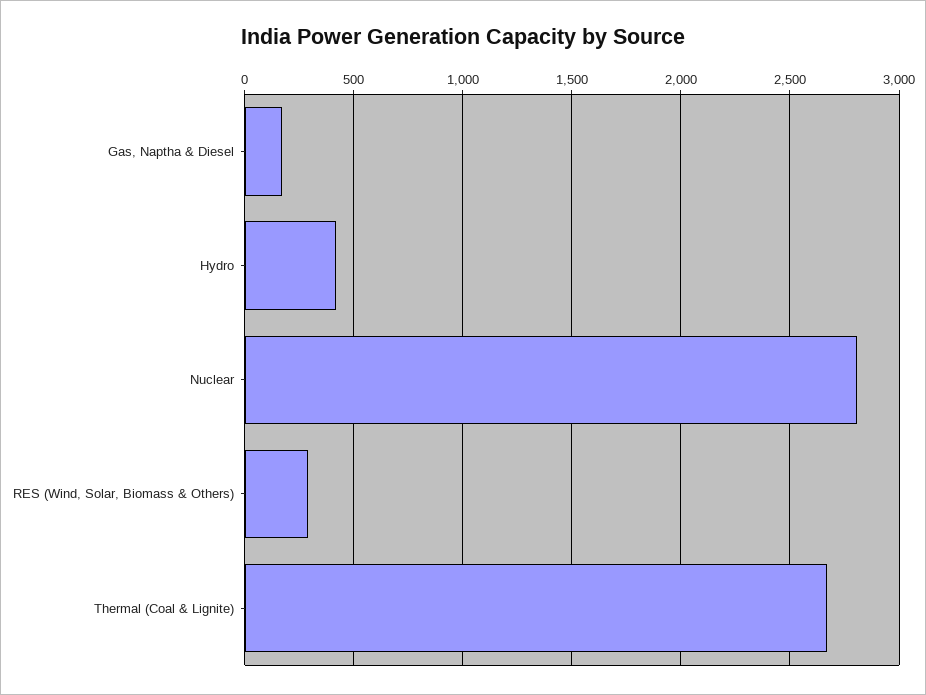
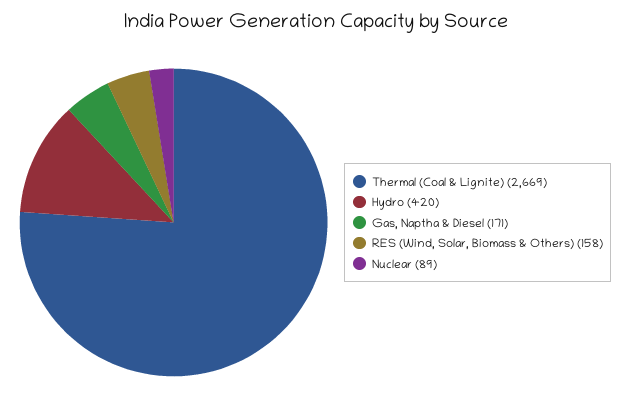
  {
    "Gas, Naptha & Diesel": 171,
    "Hydro": 420,
-   "Nuclear": 2800,
+   "Nuclear": 89,
-   "RES (Wind, Solar, Biomass & Others)": 300,
+   "RES (Wind, Solar, Biomass & Others)": 158,
    "Thermal (Coal & Lignite)": 2669
  }

